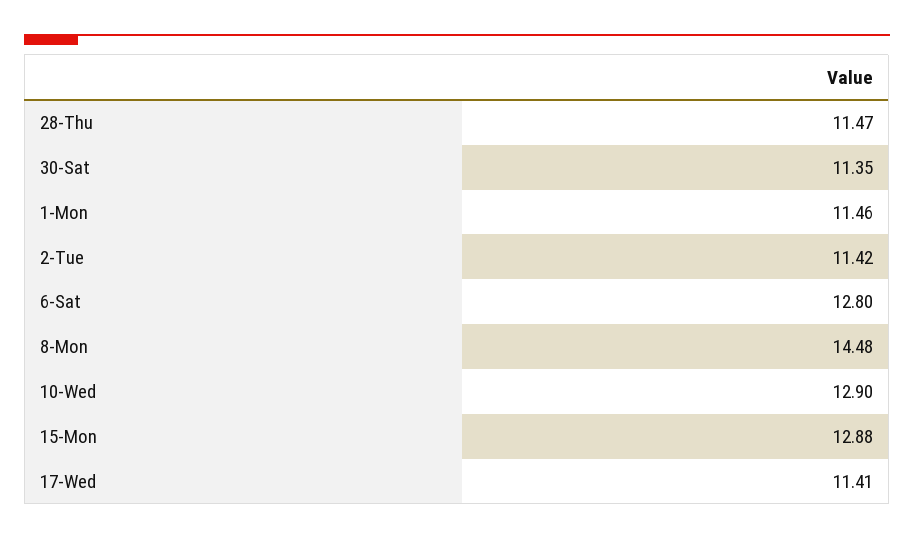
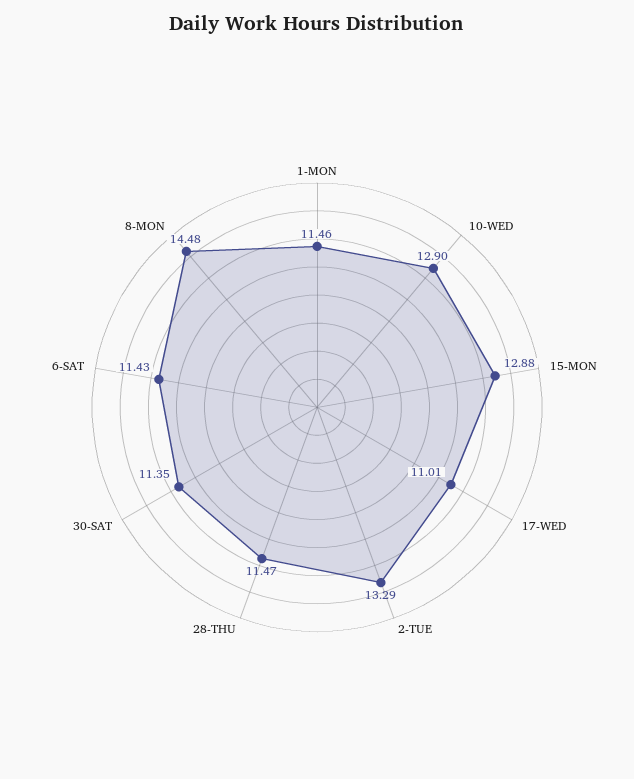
  {
    "28-Thu": 11.47,
    "30-Sat": 11.35,
    "1-Mon": 11.46,
-   "2-Tue": 11.42,
+   "2-Tue": 13.29,
-   "6-Sat": 12.8,
+   "6-Sat": 11.43,
    "8-Mon": 14.48,
    "10-Wed": 12.9,
    "15-Mon": 12.88,
-   "17-Wed": 11.41
+   "17-Wed": 11.01
  }

